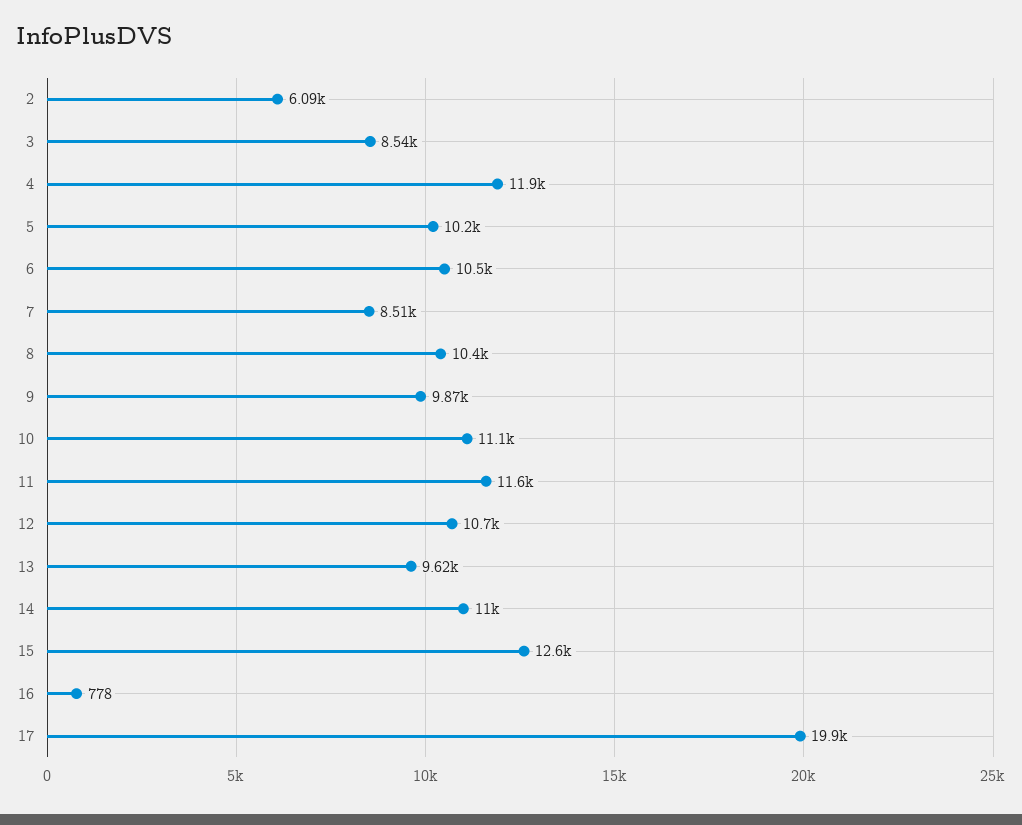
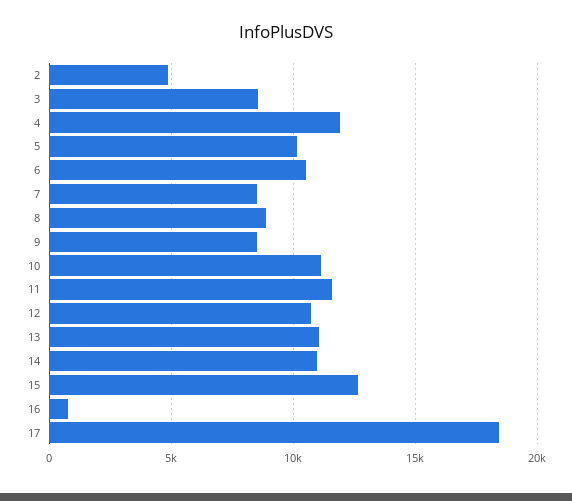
  {
-   "2": 6090,
+   "2": 5000,
    "3": 8540,
    "4": 11900,
    "5": 10200,
    "6": 10500,
    "7": 8510,
-   "8": 10400,
+   "8": 9000,
-   "9": 9870,
+   "9": 8500,
    "10": 11100,
    "11": 11600,
    "12": 10700,
-   "13": 9620,
+   "13": 11000,
    "14": 11000,
    "15": 12600,
    "16": 778,
-   "17": 19900
+   "17": 18500
  }

